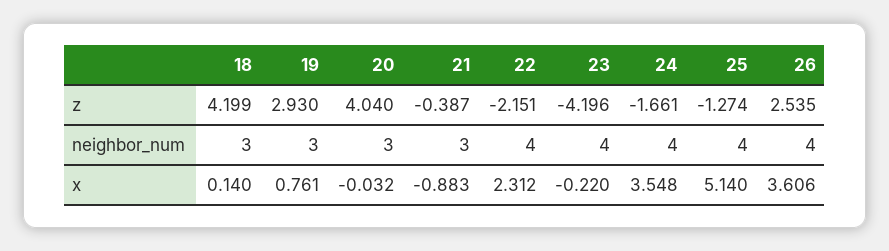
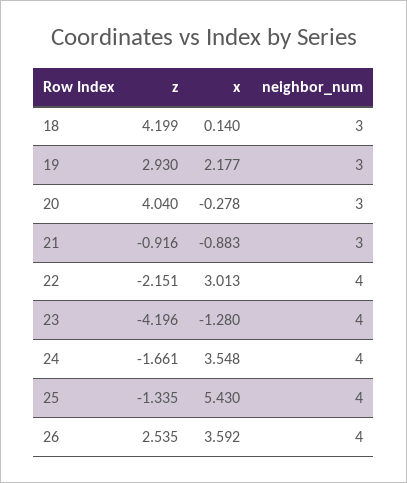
  {
    "18": {
      "z": 4.199,
      "neighbor_num": 3,
      "x": 0.14
    },
    "19": {
      "z": 2.93,
      "neighbor_num": 3,
-     "x": 0.761
+     "x": 2.177
    },
    "20": {
      "z": 4.04,
      "neighbor_num": 3,
-     "x": -0.032
+     "x": -0.278
    },
    "21": {
-     "z": -0.387,
+     "z": -0.916,
      "neighbor_num": 3,
      "x": -0.883
    },
    "22": {
      "z": -2.151,
      "neighbor_num": 4,
-     "x": 2.312
+     "x": 3.013
    },
    "23": {
      "z": -4.196,
      "neighbor_num": 4,
-     "x": -0.22
+     "x": -1.28
    },
    "24": {
      "z": -1.661,
      "neighbor_num": 4,
      "x": 3.548
    },
    "25": {
-     "z": -1.274,
+     "z": -1.335,
      "neighbor_num": 4,
-     "x": 5.14
+     "x": 5.43
    },
    "26": {
      "z": 2.535,
      "neighbor_num": 4,
-     "x": 3.606
+     "x": 3.592
    }
  }

